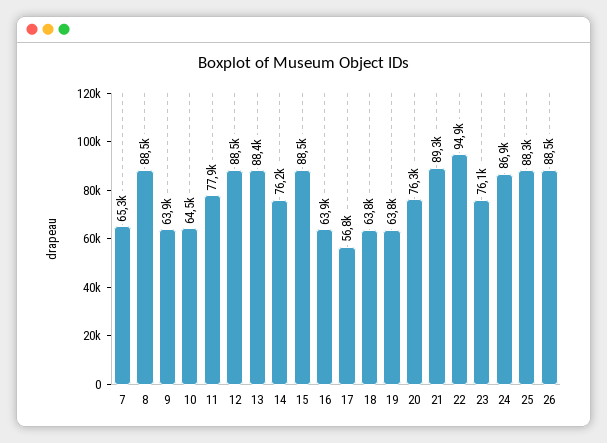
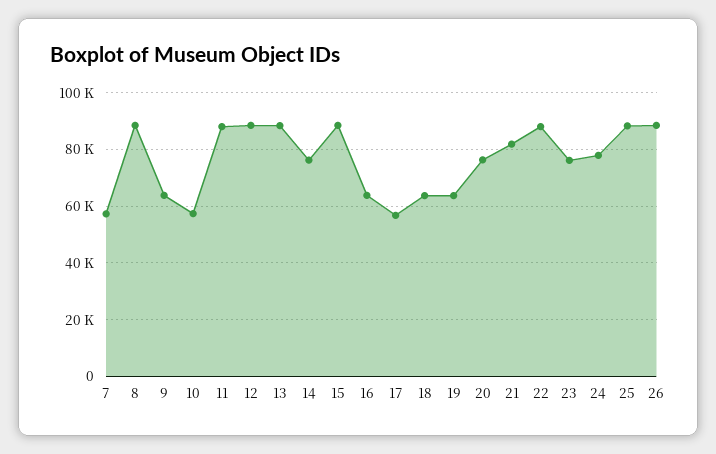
  {
-   "7": 65300,
+   "7": 57500,
    "8": 88500,
    "9": 63900,
-   "10": 64500,
+   "10": 57500,
-   "11": 77900,
+   "11": 87500,
    "12": 88500,
    "13": 88400,
    "14": 76200,
    "15": 88500,
    "16": 63900,
    "17": 56800,
    "18": 63800,
    "19": 63800,
    "20": 76300,
-   "21": 89300,
+   "21": 82500,
-   "22": 94900,
+   "22": 87500,
    "23": 76100,
-   "24": 86900,
+   "24": 77500,
    "25": 88300,
    "26": 88500
  }

